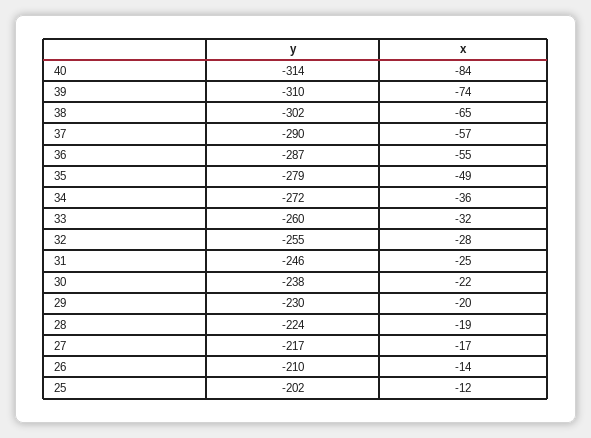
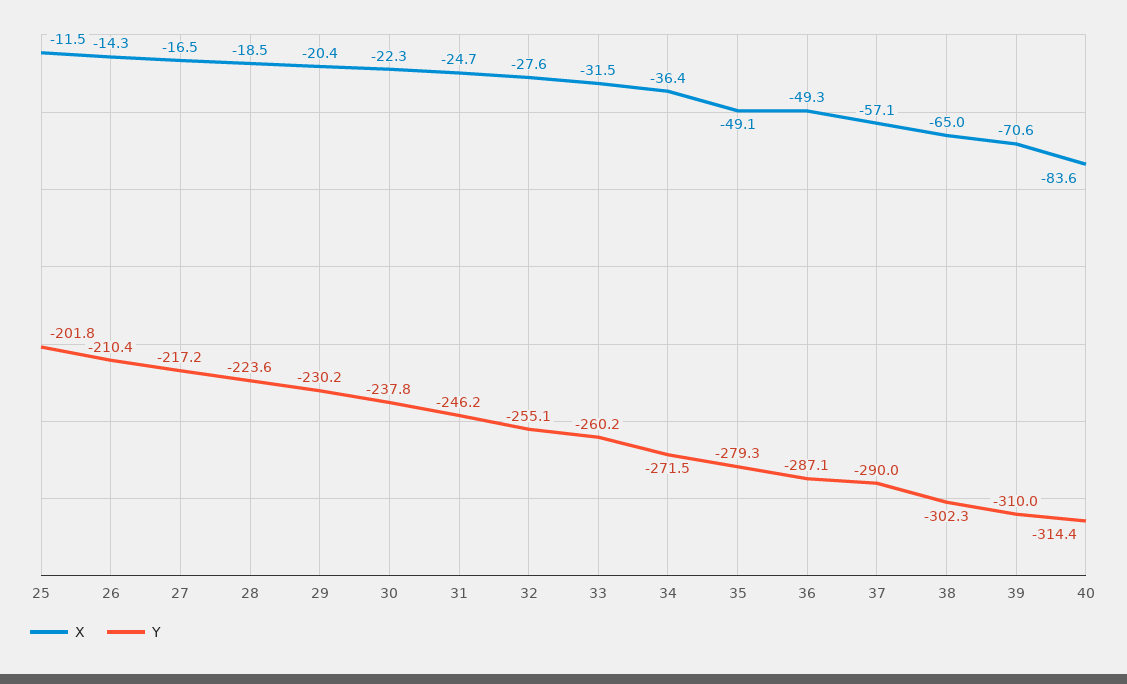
  {
    "y": {
      "40": -314.4,
      "39": -310,
      "38": -302.3,
      "37": -290,
      "36": -287.1,
      "35": -279.3,
      "34": -271.5,
      "33": -260.2,
      "32": -255.1,
      "31": -246.2,
      "30": -237.8,
      "29": -230.2,
      "28": -223.6,
      "27": -217.2,
      "26": -210.4,
      "25": -201.8
    },
    "x": {
      "40": -83.6,
-     "39": -74,
+     "39": -70.6,
      "38": -65,
      "37": -57.1,
-     "36": -55,
+     "36": -49.3,
      "35": -49.1,
      "34": -36.4,
      "33": -31.5,
      "32": -27.6,
      "31": -24.7,
      "30": -22.3,
      "29": -20.4,
      "28": -18.5,
      "27": -16.5,
      "26": -14.3,
      "25": -11.5
    }
  }

